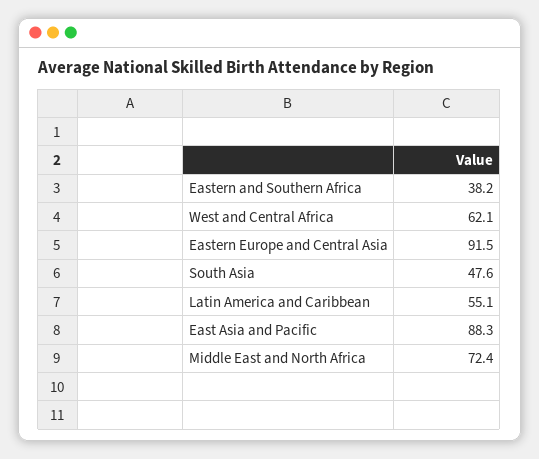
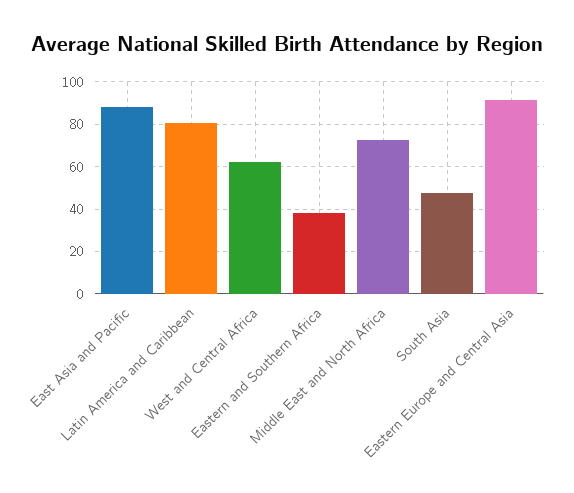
  {
    "Eastern and Southern Africa": 38.2,
    "West and Central Africa": 62.1,
    "Eastern Europe and Central Asia": 91.5,
    "South Asia": 47.6,
-   "Latin America and Caribbean": 55.1,
+   "Latin America and Caribbean": 80,
    "East Asia and Pacific": 88.3,
    "Middle East and North Africa": 72.4
  }

